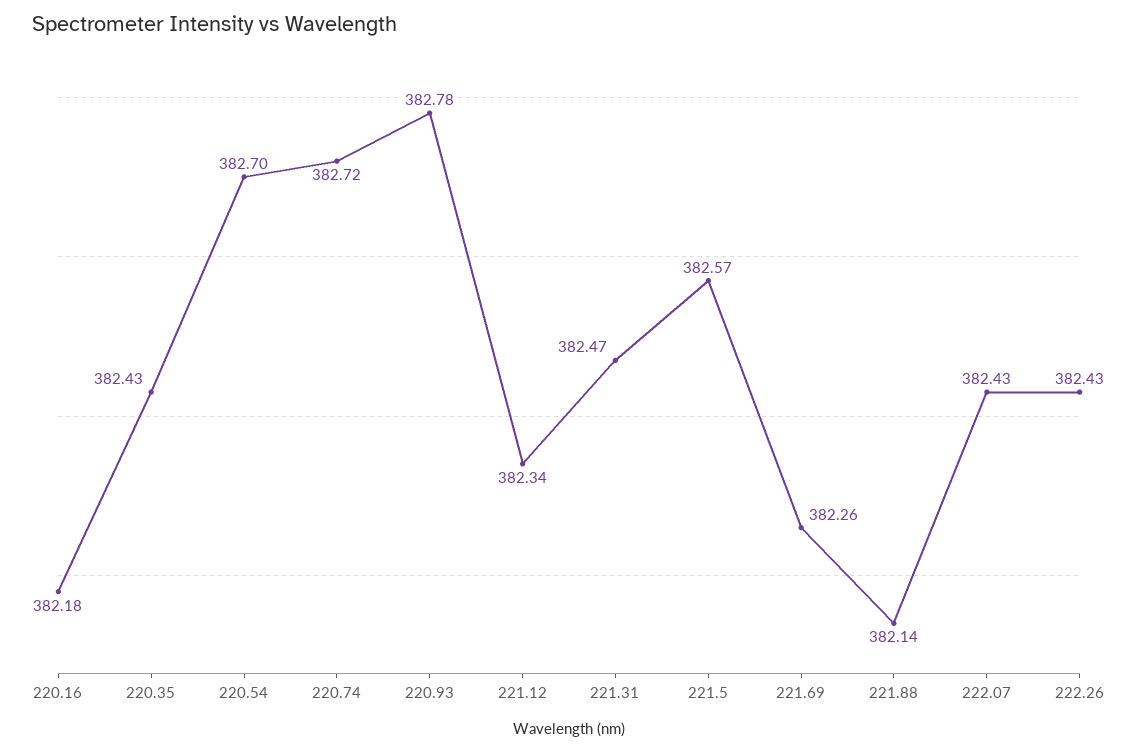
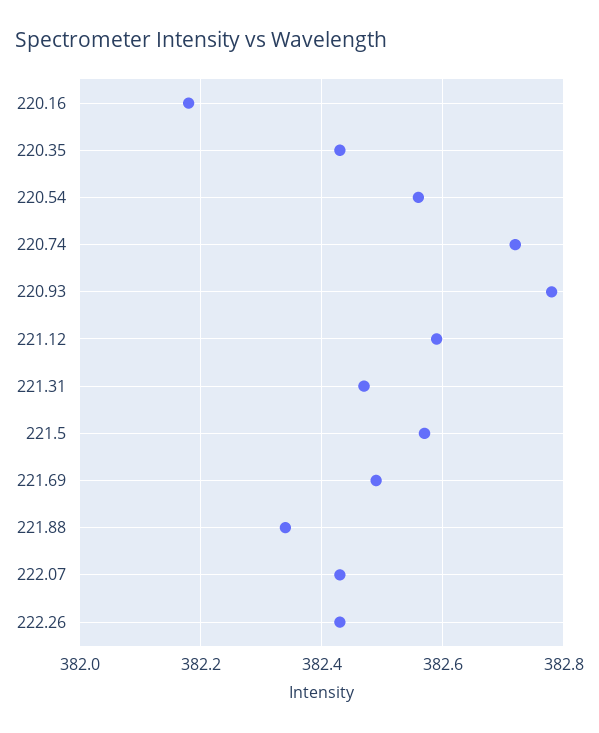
  {
    "220.16": 382.18,
    "220.35": 382.43,
-   "220.54": 382.7,
+   "220.54": 382.55,
    "220.74": 382.72,
    "220.93": 382.78,
-   "221.12": 382.34,
+   "221.12": 382.6,
    "221.31": 382.47,
    "221.5": 382.57,
-   "221.69": 382.26,
+   "221.69": 382.5,
-   "221.88": 382.14,
+   "221.88": 382.35,
    "222.07": 382.43,
    "222.26": 382.43
  }

